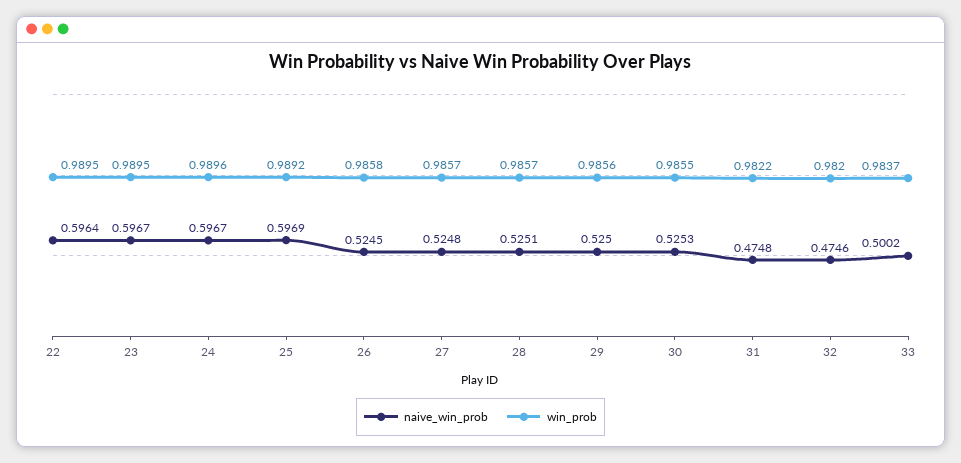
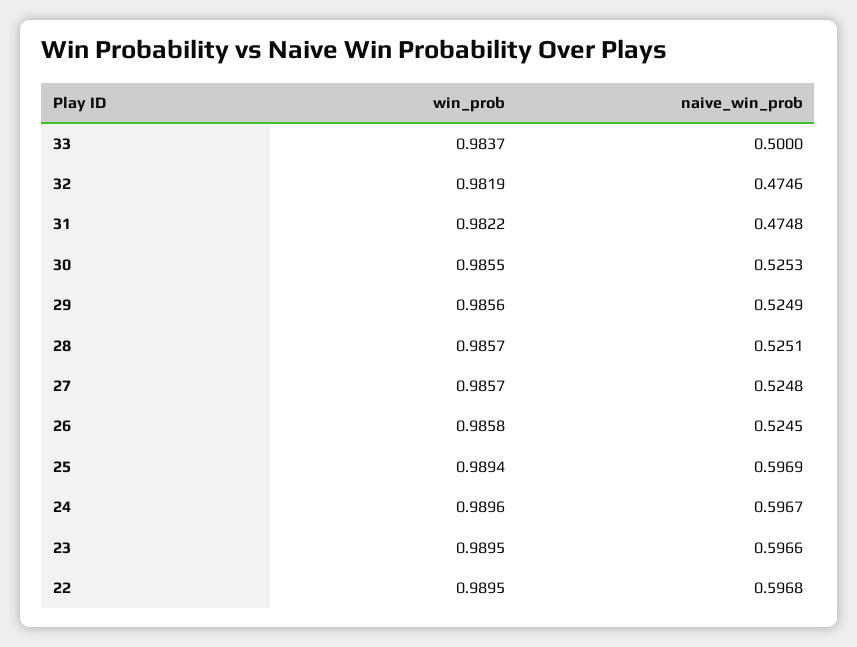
  {
    "naive_win_prob": {
-     "22": 0.5964,
+     "22": 0.5968,
-     "23": 0.5967,
+     "23": 0.5966,
      "24": 0.5967,
      "25": 0.5969,
      "26": 0.5245,
      "27": 0.5248,
      "28": 0.5251,
-     "29": 0.525,
+     "29": 0.5249,
      "30": 0.5253,
      "31": 0.4748,
      "32": 0.4746,
-     "33": 0.5002
+     "33": 0.5
    },
    "win_prob": {
      "22": 0.9895,
      "23": 0.9895,
      "24": 0.9896,
-     "25": 0.9892,
+     "25": 0.9894,
      "26": 0.9858,
      "27": 0.9857,
      "28": 0.9857,
      "29": 0.9856,
      "30": 0.9855,
      "31": 0.9822,
-     "32": 0.982,
+     "32": 0.9819,
      "33": 0.9837
    }
  }

